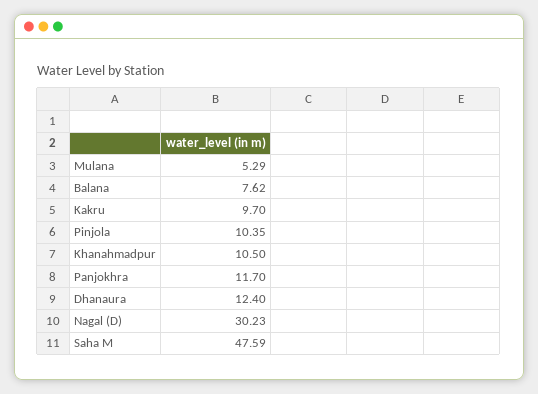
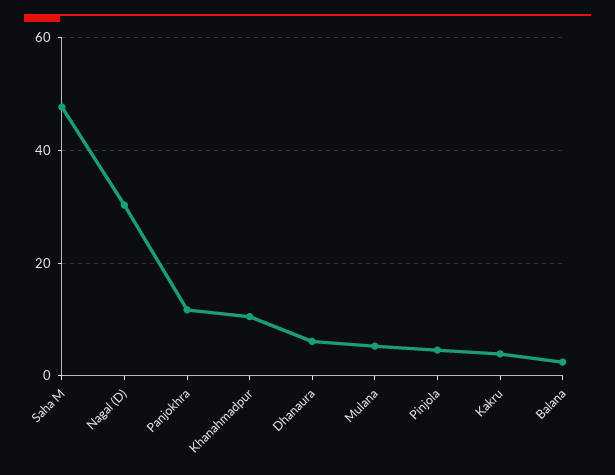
  {
    "Mulana": 5.29,
-   "Balana": 7.62,
+   "Balana": 2,
-   "Kakru": 9.7,
+   "Kakru": 4,
-   "Pinjola": 10.35,
+   "Pinjola": 4,
    "Khanahmadpur": 10.5,
    "Panjokhra": 11.7,
-   "Dhanaura": 12.4,
+   "Dhanaura": 6,
    "Nagal (D)": 30.23,
    "Saha M": 47.59
  }

